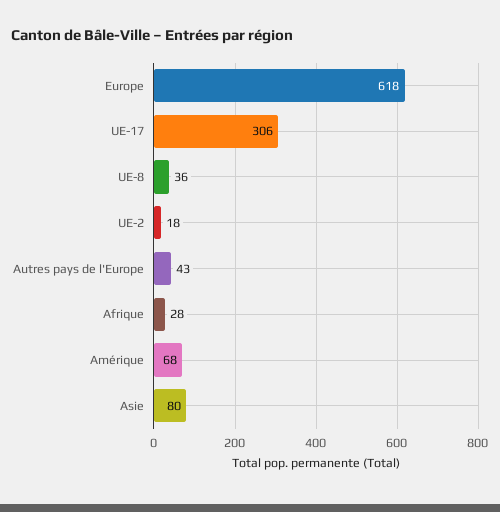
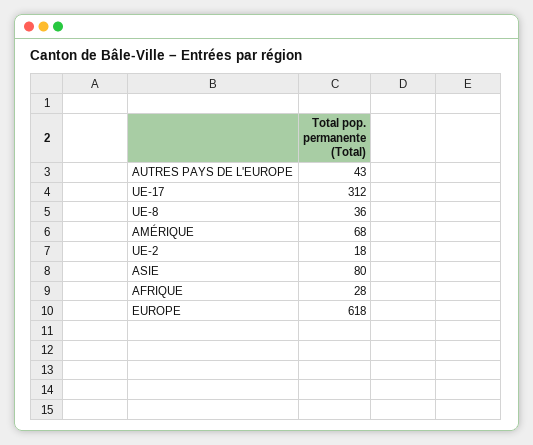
  {
    "Europe": 618,
-   "UE-17": 306,
+   "UE-17": 312,
    "UE-8": 36,
    "UE-2": 18,
    "Autres pays de l'Europe": 43,
    "Afrique": 28,
    "Amérique": 68,
    "Asie": 80
  }

